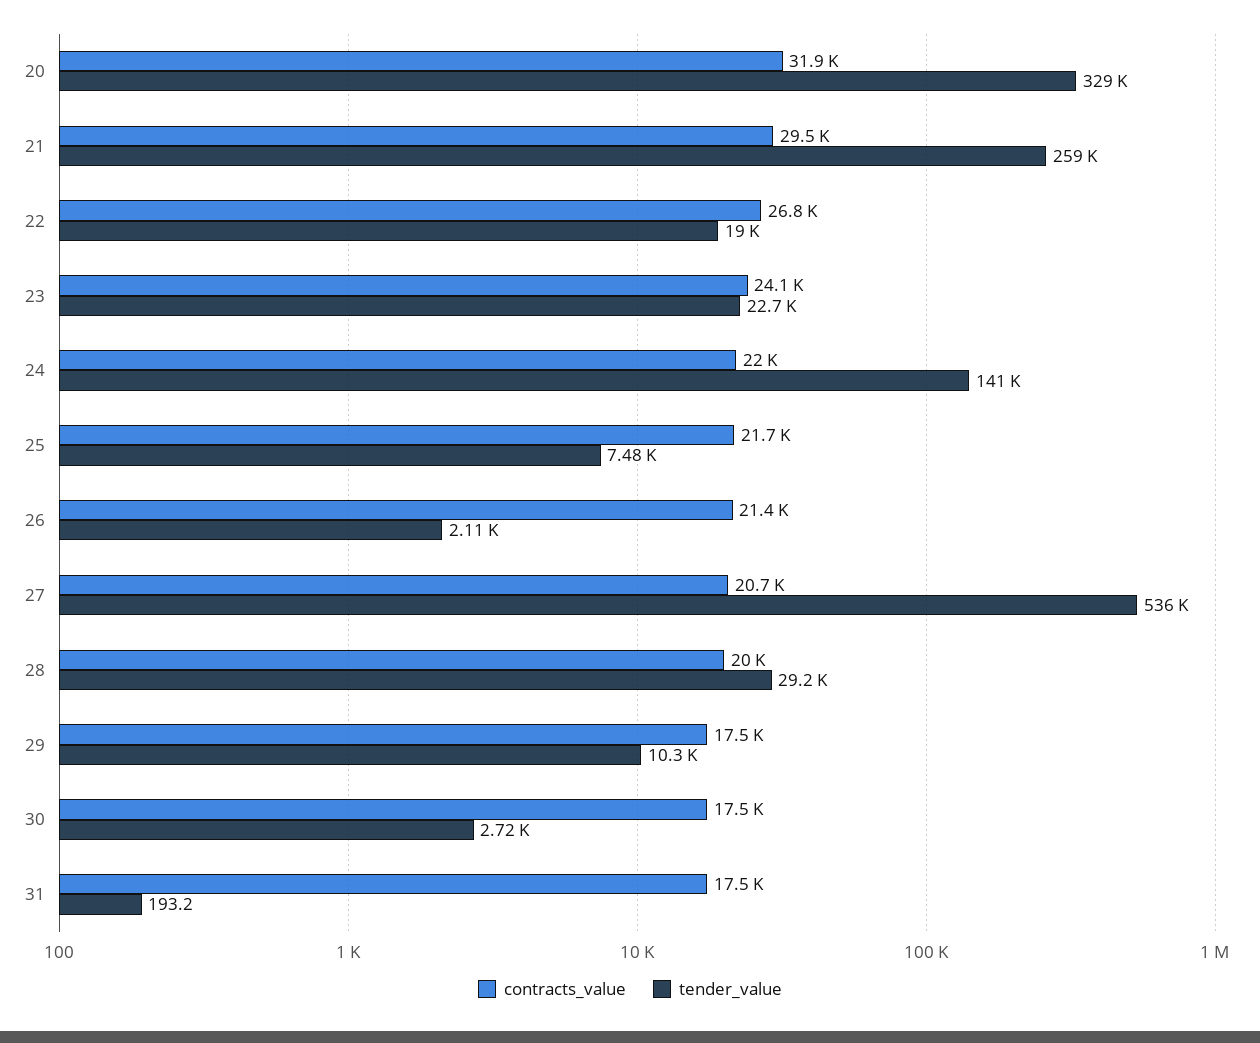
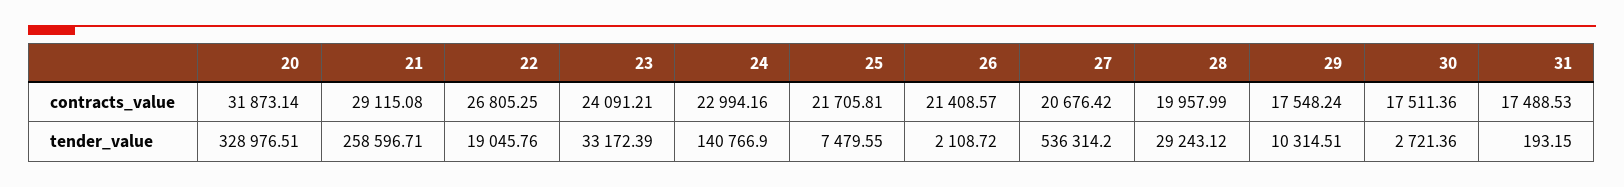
  {
    "contracts_value": {
      "20": 31873.14,
-     "21": 29500,
+     "21": 29115.08,
      "22": 26805.25,
      "23": 24091.21,
-     "24": 22000,
+     "24": 22994.16,
      "25": 21705.81,
      "26": 21408.57,
      "27": 20676.42,
      "28": 19957.99,
      "29": 17548.24,
      "30": 17511.36,
      "31": 17488.53
    },
    "tender_value": {
      "20": 328976.51,
      "21": 258596.71,
      "22": 19045.76,
-     "23": 22700,
+     "23": 33172.39,
      "24": 140766.9,
      "25": 7479.55,
      "26": 2108.72,
      "27": 536314.2,
      "28": 29243.12,
      "29": 10314.51,
      "30": 2721.36,
      "31": 193.15
    }
  }

